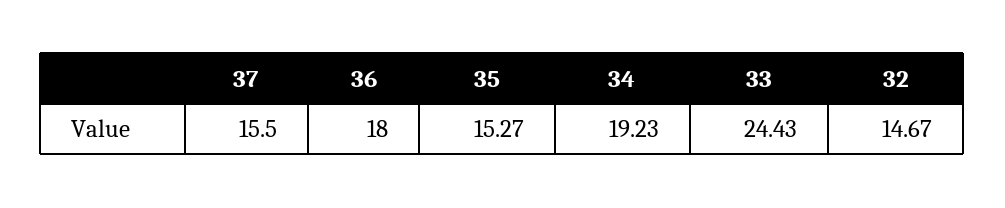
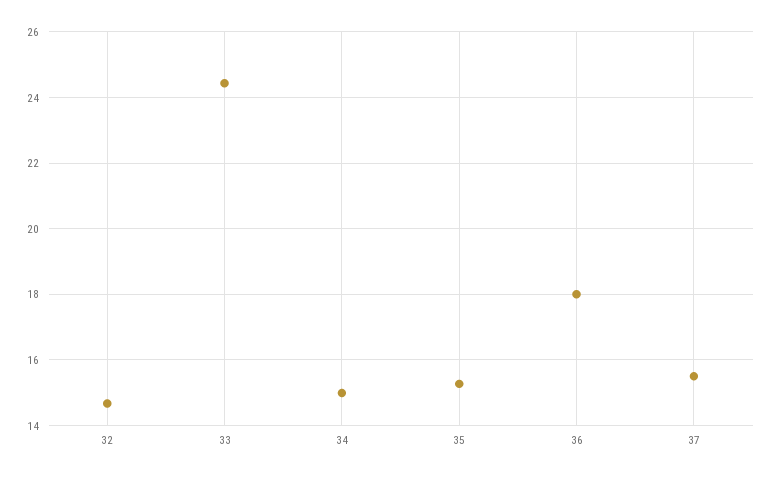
  {
    "37": 15.5,
    "36": 18,
    "35": 15.27,
-   "34": 19.23,
+   "34": 15,
    "33": 24.43,
    "32": 14.67
  }

